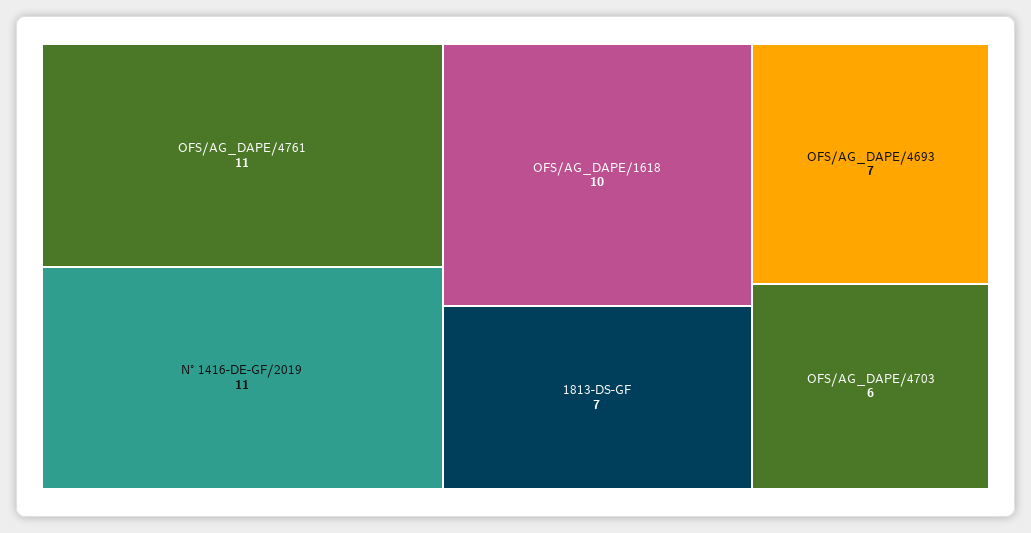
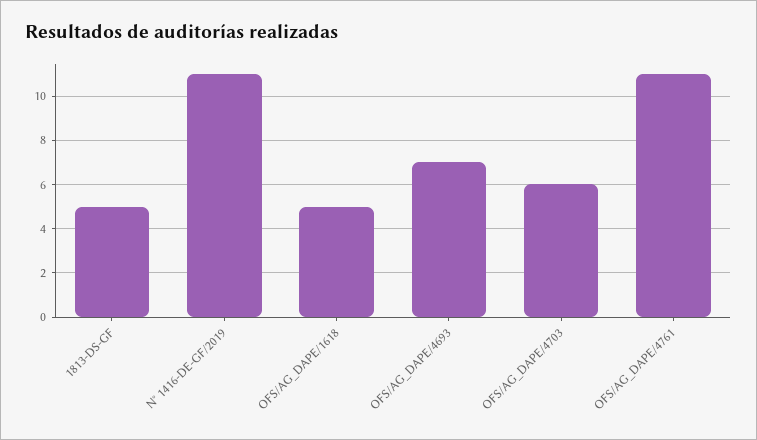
  {
    "OFS/AG_DAPE/4761": 11,
    "N° 1416-DE-GF/2019": 11,
-   "OFS/AG_DAPE/1618": 10,
+   "OFS/AG_DAPE/1618": 5,
-   "1813-DS-GF": 7,
+   "1813-DS-GF": 5,
    "OFS/AG_DAPE/4693": 7,
    "OFS/AG_DAPE/4703": 6
  }

